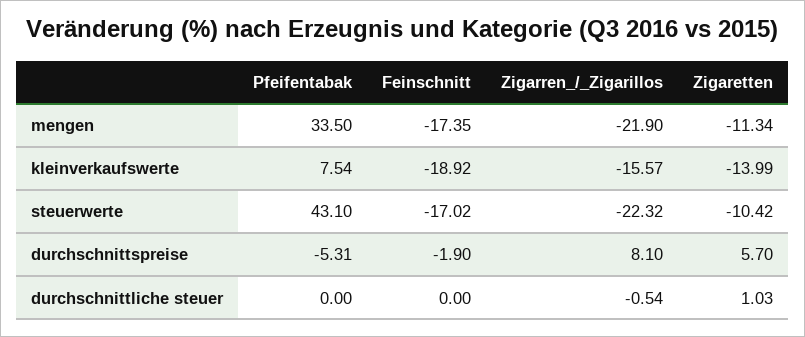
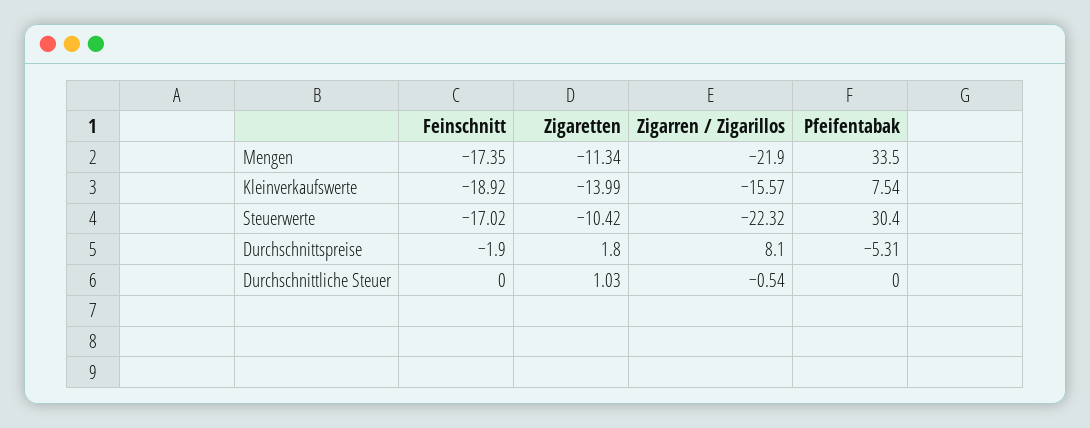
  {
    "Pfeifentabak": {
      "mengen": 33.5,
      "kleinverkaufswerte": 7.54,
-     "steuerwerte": 43.1,
+     "steuerwerte": 30.4,
      "durchschnittspreise": -5.31,
      "durchschnittliche steuer": 0
    },
    "Feinschnitt": {
      "mengen": -17.35,
      "kleinverkaufswerte": -18.92,
      "steuerwerte": -17.02,
      "durchschnittspreise": -1.9,
      "durchschnittliche steuer": 0
    },
    "Zigarren_/_Zigarillos": {
      "mengen": -21.9,
      "kleinverkaufswerte": -15.57,
      "steuerwerte": -22.32,
      "durchschnittspreise": 8.1,
      "durchschnittliche steuer": -0.54
    },
    "Zigaretten": {
      "mengen": -11.34,
      "kleinverkaufswerte": -13.99,
      "steuerwerte": -10.42,
-     "durchschnittspreise": 5.7,
+     "durchschnittspreise": 1.8,
      "durchschnittliche steuer": 1.03
    }
  }

